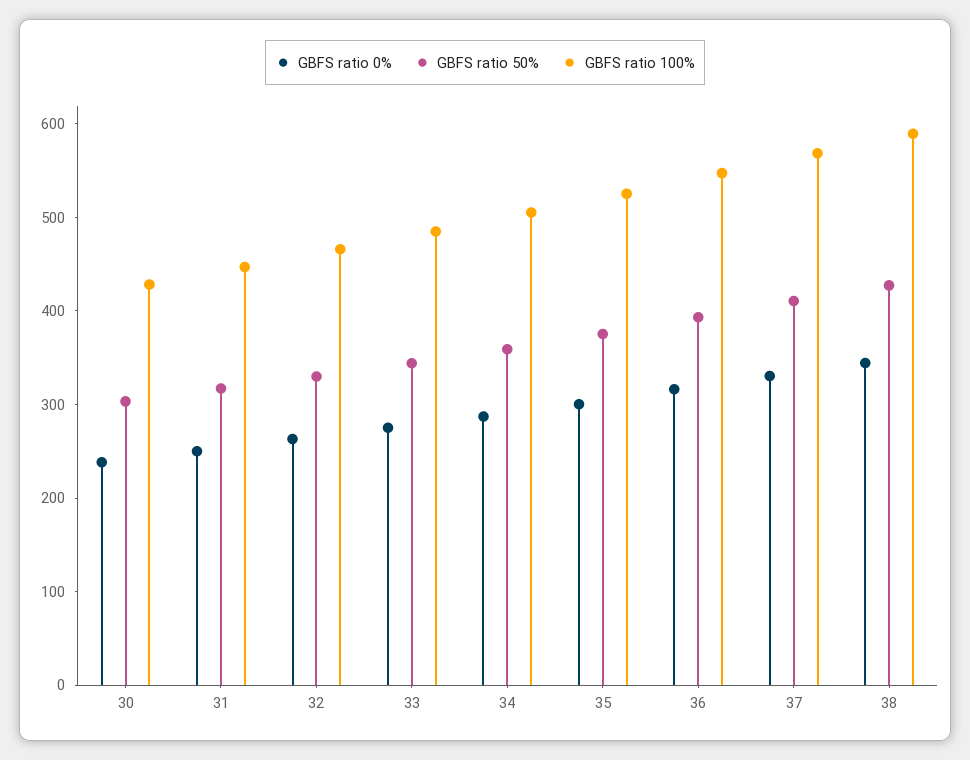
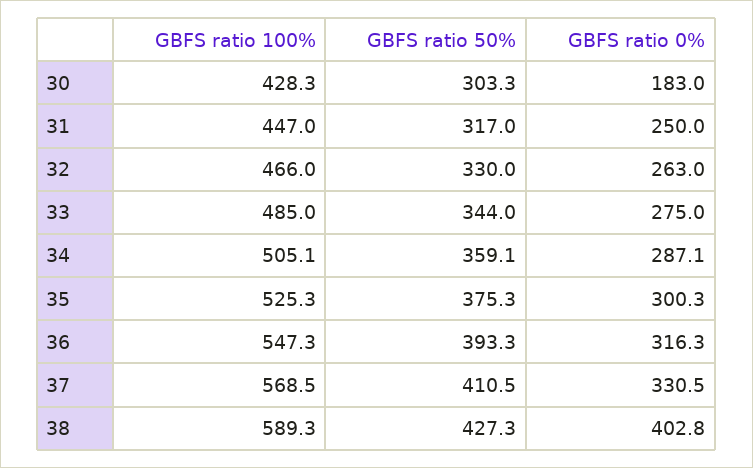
  {
    "GBFS ratio 0%": {
-     "30": 240,
+     "30": 183,
      "31": 250,
      "32": 263,
      "33": 275,
      "34": 287.1,
      "35": 300.3,
      "36": 316.3,
      "37": 330.5,
-     "38": 340
+     "38": 402.8
    },
    "GBFS ratio 50%": {
      "30": 303.3,
      "31": 317,
      "32": 330,
      "33": 344,
      "34": 359.1,
      "35": 375.3,
      "36": 393.3,
      "37": 410.5,
      "38": 427.3
    },
    "GBFS ratio 100%": {
      "30": 428.3,
      "31": 447,
      "32": 466,
      "33": 485,
      "34": 505.1,
      "35": 525.3,
      "36": 547.3,
      "37": 568.5,
      "38": 589.3
    }
  }

